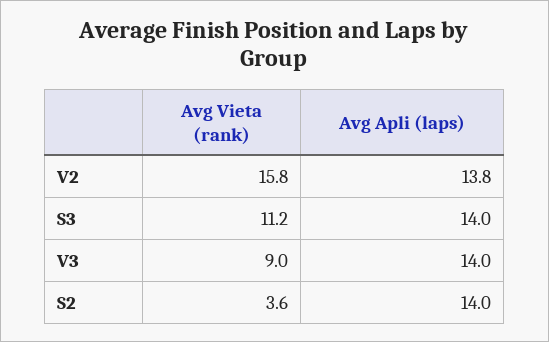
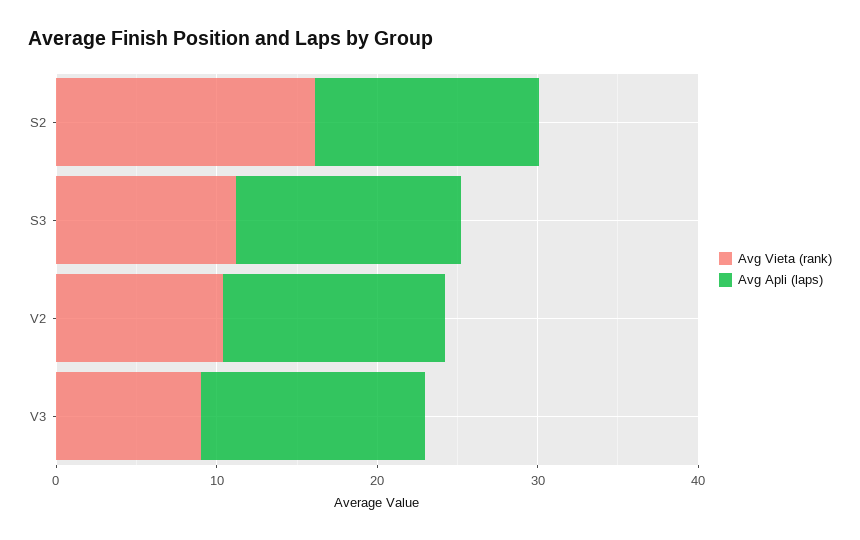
  {
    "Avg Vieta (rank)": {
-     "V2": 15.8,
+     "V2": 10,
      "S3": 11.2,
      "V3": 9,
-     "S2": 3.6
+     "S2": 16
    },
    "Avg Apli (laps)": {
      "V2": 13.8,
      "S3": 14,
      "V3": 14,
      "S2": 14
    }
  }

